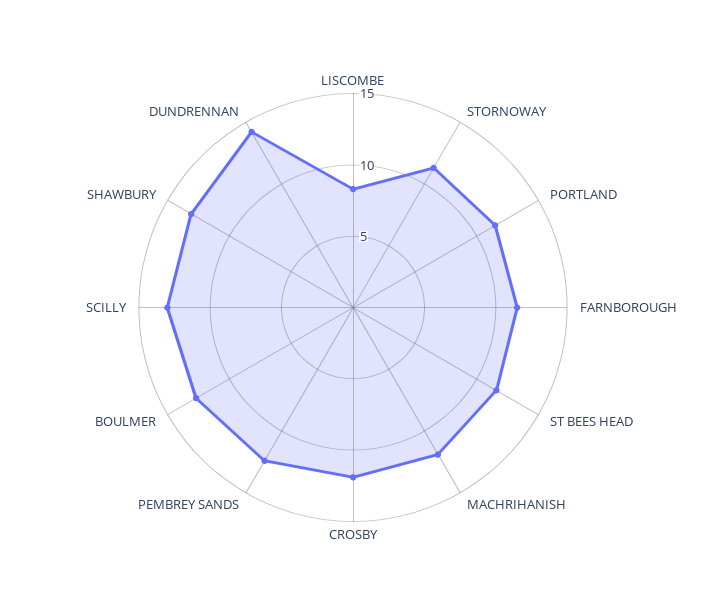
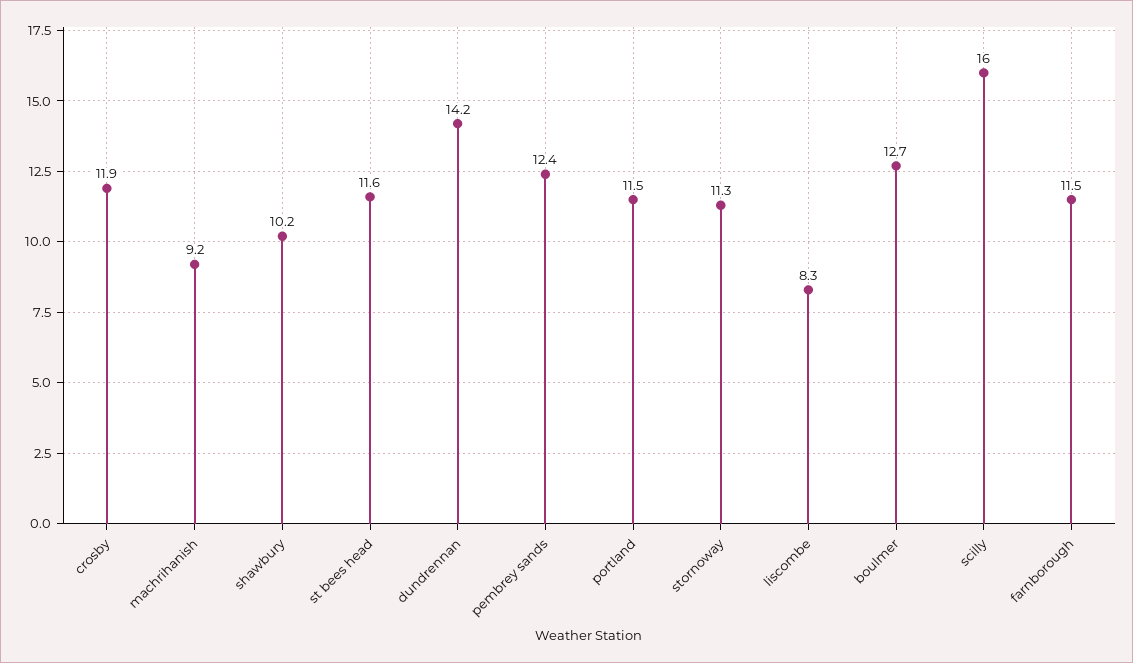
  {
    "LISCOMBE": 8.3,
    "STORNOWAY": 11.3,
    "PORTLAND": 11.5,
    "FARNBOROUGH": 11.5,
    "ST BEES HEAD": 11.6,
-   "MACHRIHANISH": 12,
+   "MACHRIHANISH": 9.2,
    "CROSBY": 11.9,
    "PEMBREY SANDS": 12.4,
    "BOULMER": 12.7,
-   "SCILLY": 13,
+   "SCILLY": 16,
-   "SHAWBURY": 13,
+   "SHAWBURY": 10.2,
    "DUNDRENNAN": 14.2
  }

